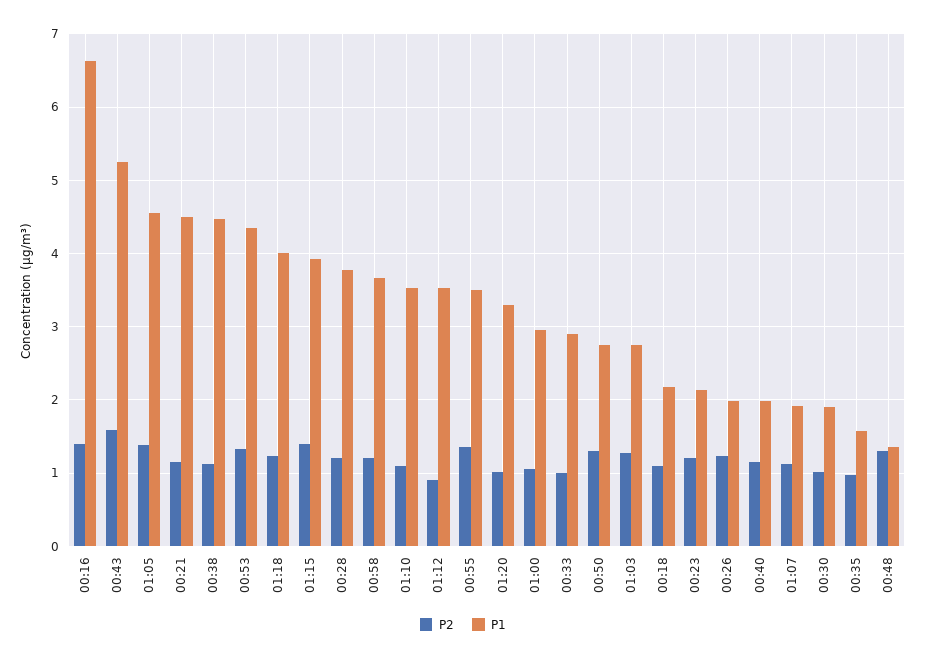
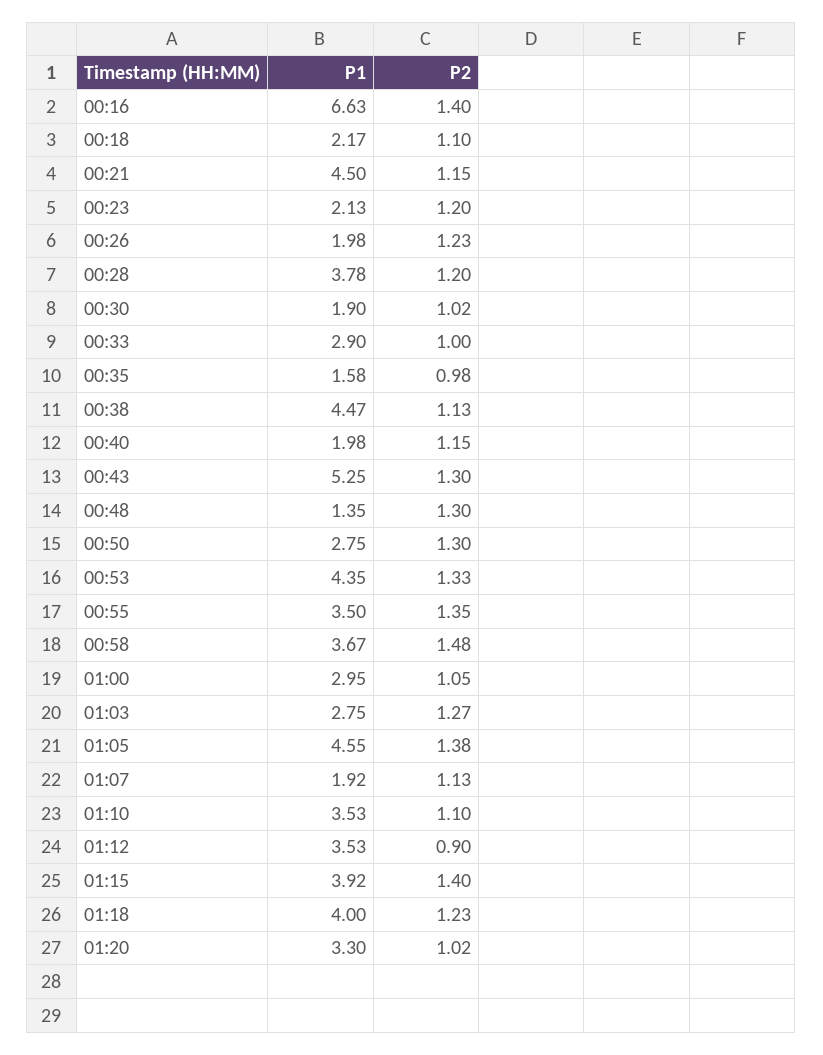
  {
    "P2": {
      "00:16": 1.4,
-     "00:43": 1.6,
+     "00:43": 1.3,
      "01:05": 1.38,
      "00:21": 1.15,
      "00:38": 1.13,
      "00:53": 1.33,
      "01:18": 1.23,
      "01:15": 1.4,
      "00:28": 1.2,
-     "00:58": 1.2,
+     "00:58": 1.48,
      "01:10": 1.1,
      "01:12": 0.9,
      "00:55": 1.35,
      "01:20": 1.02,
      "01:00": 1.05,
      "00:33": 1,
      "00:50": 1.3,
      "01:03": 1.27,
      "00:18": 1.1,
      "00:23": 1.2,
      "00:26": 1.23,
      "00:40": 1.15,
      "01:07": 1.13,
      "00:30": 1.02,
      "00:35": 0.98,
      "00:48": 1.3
    },
    "P1": {
      "00:16": 6.63,
      "00:43": 5.25,
      "01:05": 4.55,
      "00:21": 4.5,
      "00:38": 4.47,
      "00:53": 4.35,
      "01:18": 4,
      "01:15": 3.92,
      "00:28": 3.78,
      "00:58": 3.67,
      "01:10": 3.53,
      "01:12": 3.53,
      "00:55": 3.5,
      "01:20": 3.3,
      "01:00": 2.95,
      "00:33": 2.9,
      "00:50": 2.75,
      "01:03": 2.75,
      "00:18": 2.17,
      "00:23": 2.13,
      "00:26": 1.98,
      "00:40": 1.98,
      "01:07": 1.92,
      "00:30": 1.9,
      "00:35": 1.58,
      "00:48": 1.35
    }
  }

